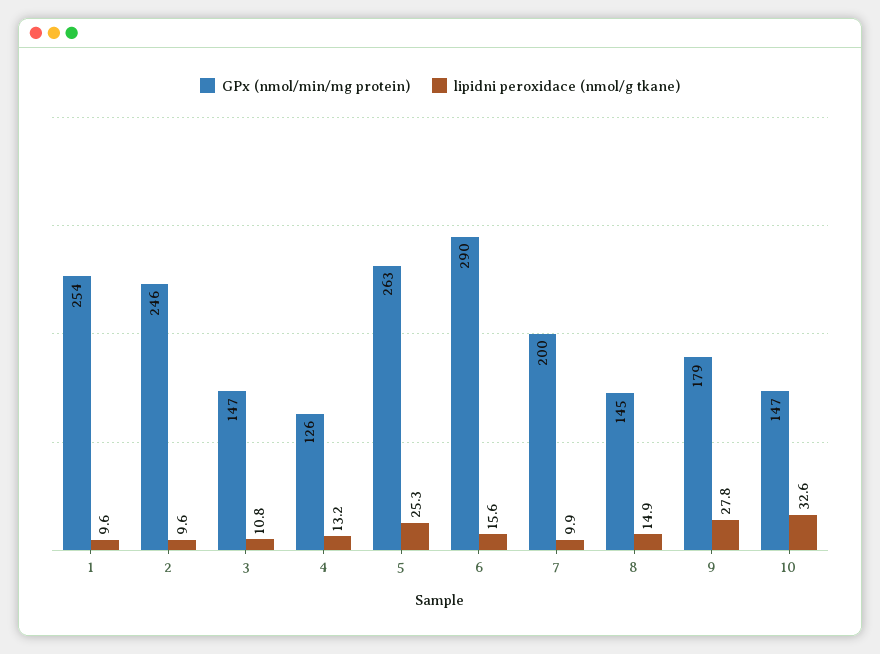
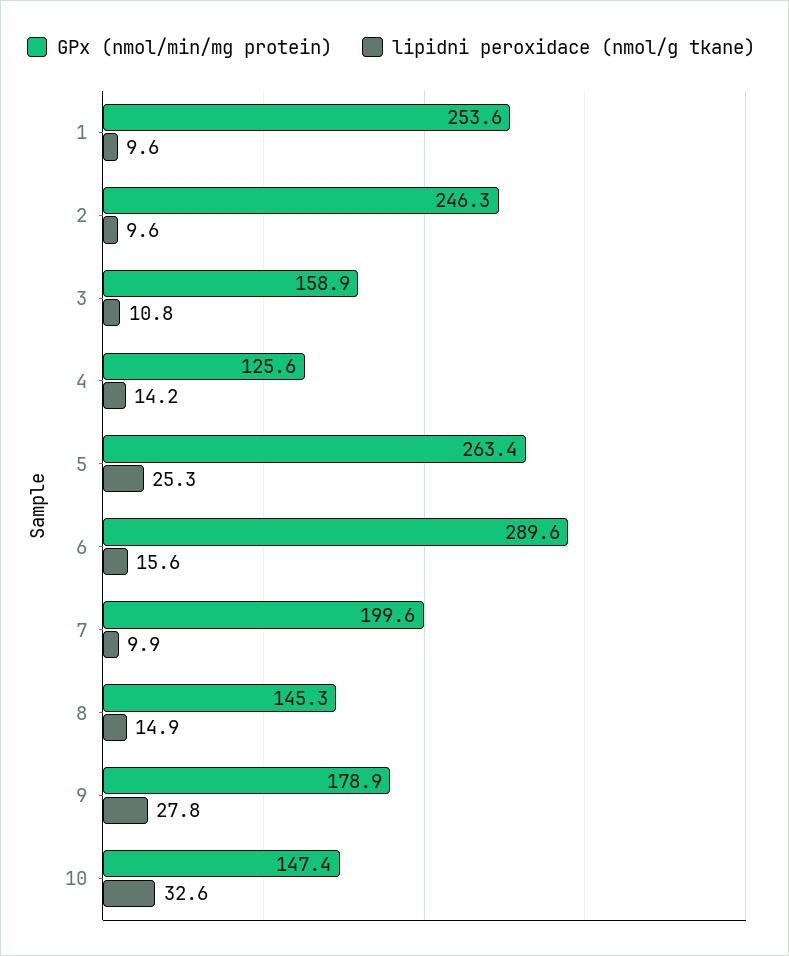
  {
    "GPx (nmol/min/mg protein)": {
      "1": 253.6,
      "2": 246.3,
-     "3": 147,
+     "3": 158.9,
      "4": 125.6,
      "5": 263.4,
      "6": 289.6,
      "7": 199.6,
      "8": 145.3,
      "9": 178.9,
      "10": 147.4
    },
    "lipidni peroxidace (nmol/g tkane)": {
      "1": 9.6,
      "2": 9.6,
      "3": 10.8,
-     "4": 13.2,
+     "4": 14.2,
      "5": 25.3,
      "6": 15.6,
      "7": 9.9,
      "8": 14.9,
      "9": 27.8,
      "10": 32.6
    }
  }

